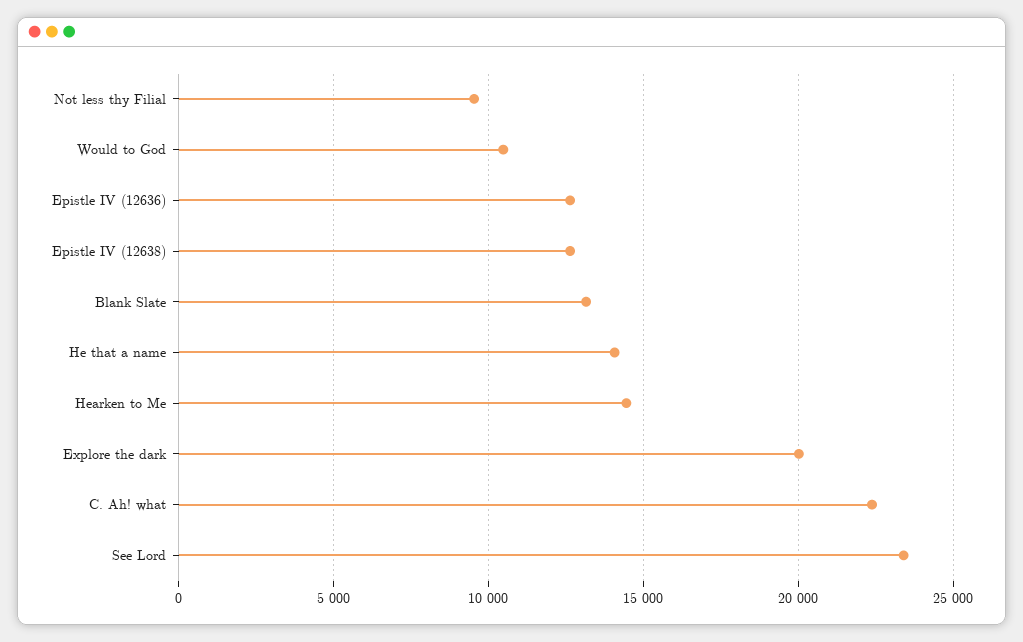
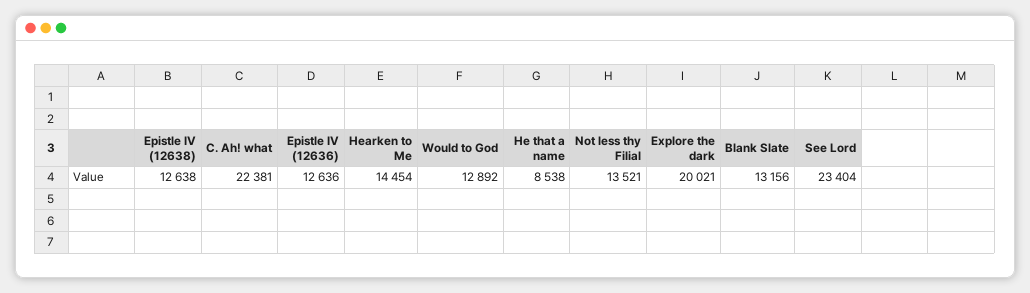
  {
-   "Not less thy Filial": 9500,
+   "Not less thy Filial": 13521,
-   "Would to God": 10500,
+   "Would to God": 12892,
    "Epistle IV (12636)": 12636,
    "Epistle IV (12638)": 12638,
    "Blank Slate": 13156,
-   "He that a name": 14000,
+   "He that a name": 8538,
    "Hearken to Me": 14454,
    "Explore the dark": 20021,
    "C. Ah! what": 22381,
    "See Lord": 23404
  }

